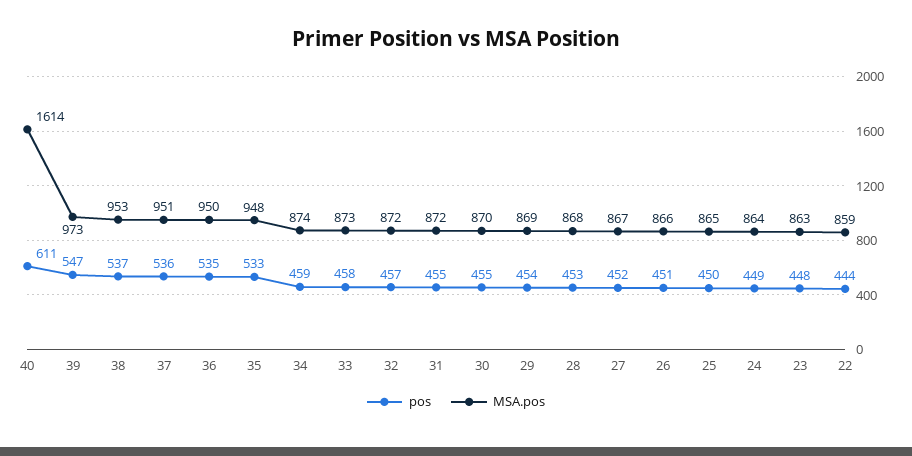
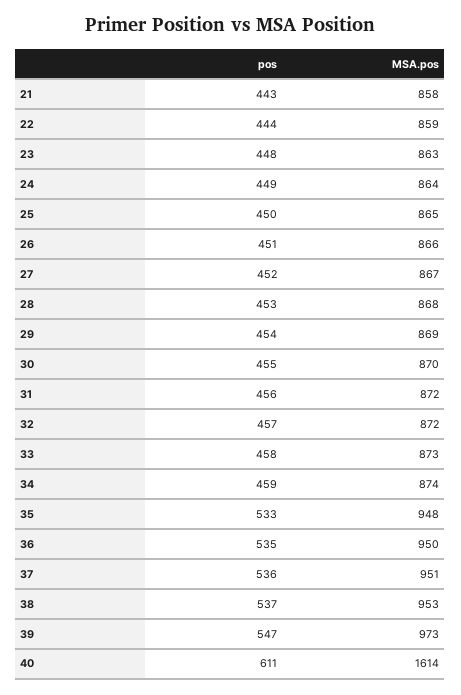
  {
    "pos": {
      "40": 611,
      "39": 547,
      "38": 537,
      "37": 536,
      "36": 535,
      "35": 533,
      "34": 459,
      "33": 458,
      "32": 457,
-     "31": 455,
+     "31": 456,
      "30": 455,
      "29": 454,
      "28": 453,
      "27": 452,
      "26": 451,
      "25": 450,
      "24": 449,
      "23": 448,
-     "22": 444
+     "22": 444,
+     "21": 443
    },
    "MSA.pos": {
      "40": 1614,
      "39": 973,
      "38": 953,
      "37": 951,
      "36": 950,
      "35": 948,
      "34": 874,
      "33": 873,
      "32": 872,
      "31": 872,
      "30": 870,
      "29": 869,
      "28": 868,
      "27": 867,
      "26": 866,
      "25": 865,
      "24": 864,
      "23": 863,
-     "22": 859
+     "22": 859,
+     "21": 858
    }
  }

